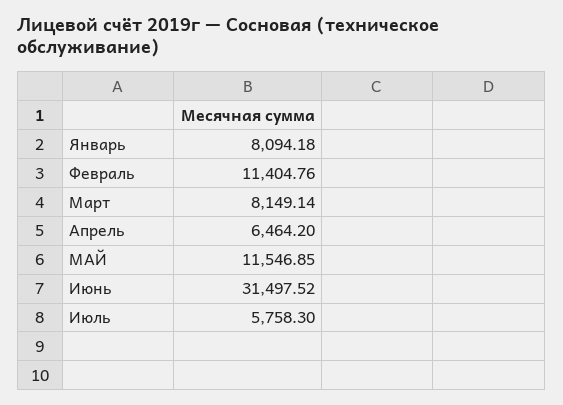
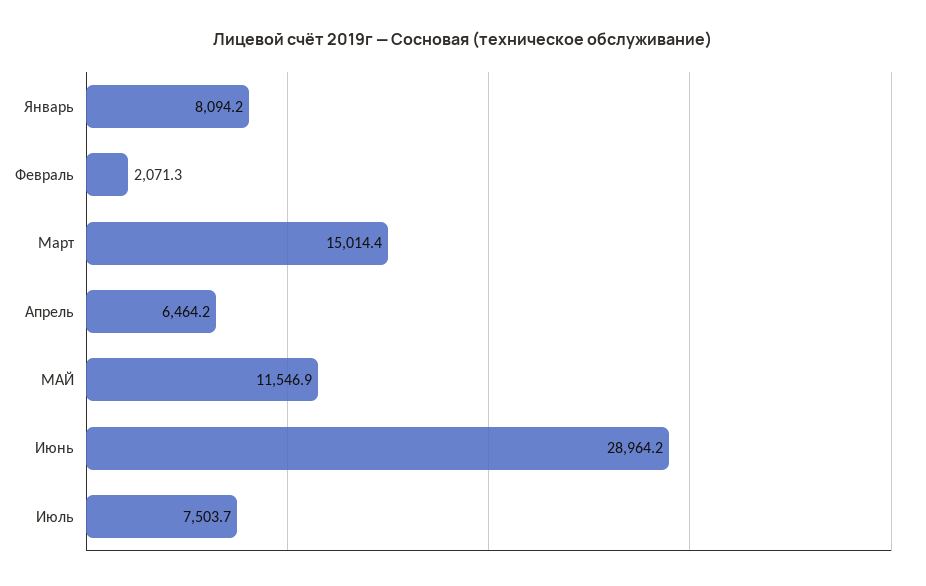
  {
    "Январь": 8094.18,
-   "Февраль": 11404.76,
+   "Февраль": 2071.3,
-   "Март": 8149.14,
+   "Март": 15014.4,
    "Апрель": 6464.2,
    "МАЙ": 11546.85,
-   "Июнь": 31497.52,
+   "Июнь": 28964.2,
-   "Июль": 5758.3
+   "Июль": 7503.7
  }

